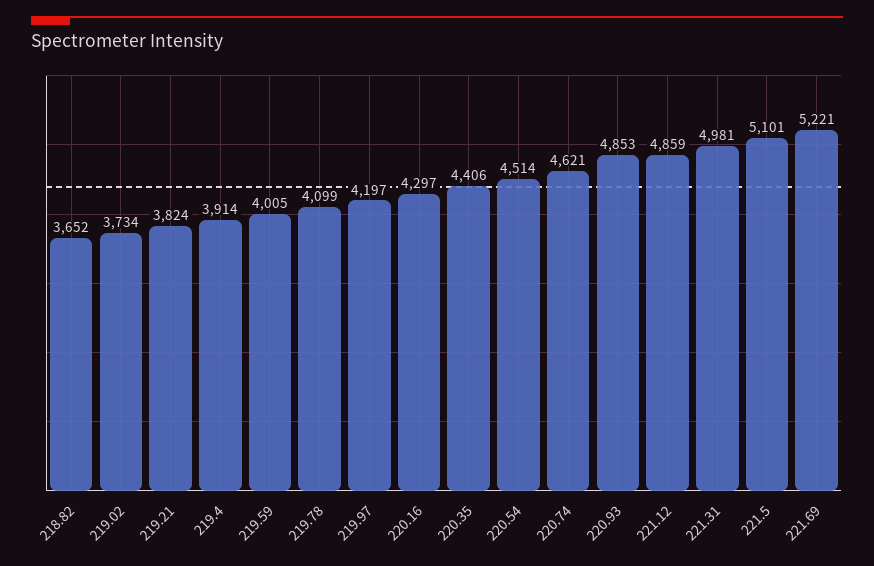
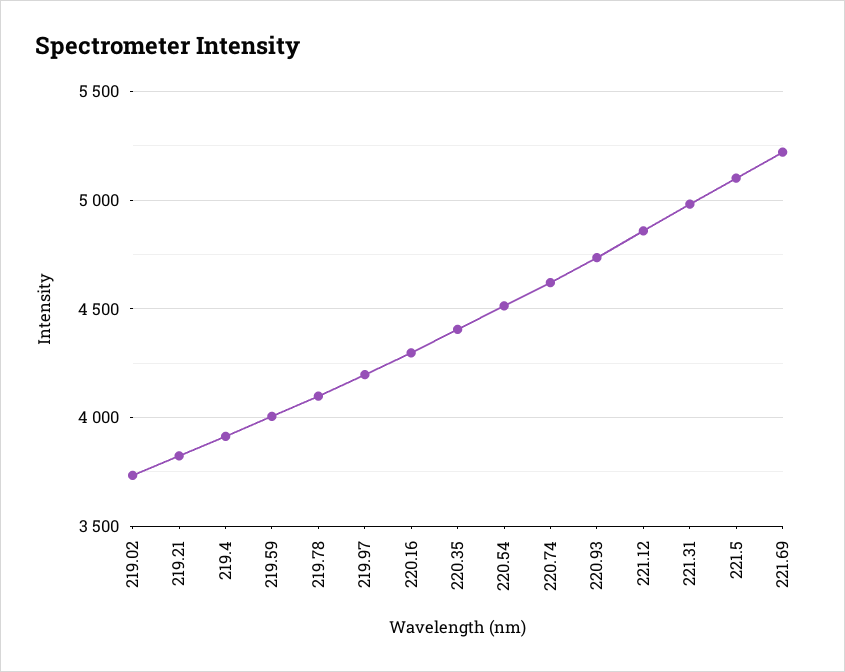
  {
-   "218.82": 3652,
    "219.02": 3734,
    "219.21": 3824,
    "219.4": 3914,
    "219.59": 4005,
    "219.78": 4099,
    "219.97": 4197,
    "220.16": 4297,
    "220.35": 4406,
    "220.54": 4514,
    "220.74": 4621,
-   "220.93": 4853,
+   "220.93": 4750,
    "221.12": 4859,
    "221.31": 4981,
    "221.5": 5101,
    "221.69": 5221
  }

